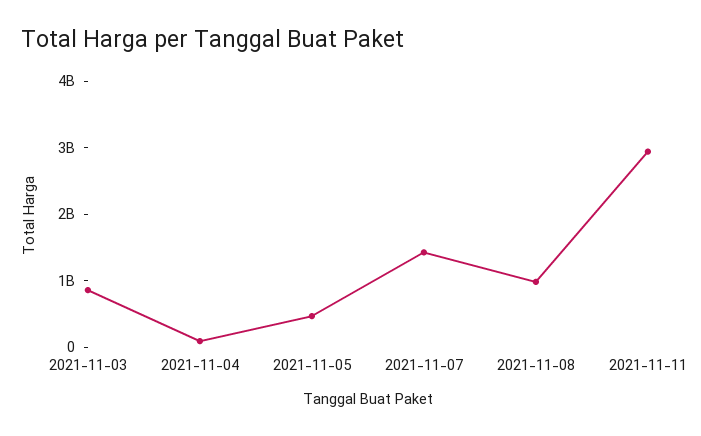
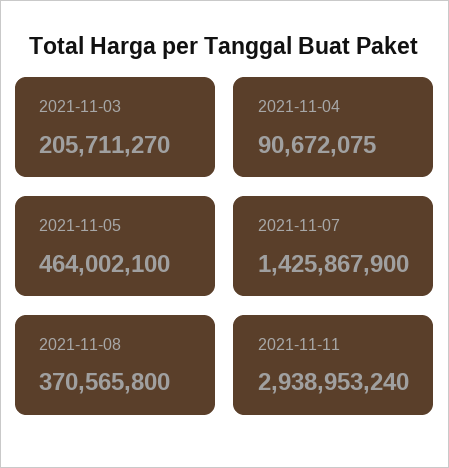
  {
-   "2021-11-03": 800000000,
+   "2021-11-03": 205711270,
    "2021-11-04": 90672075,
    "2021-11-05": 464002100,
    "2021-11-07": 1425867900,
-   "2021-11-08": 1000000000,
+   "2021-11-08": 370565800,
    "2021-11-11": 2938953240
  }

